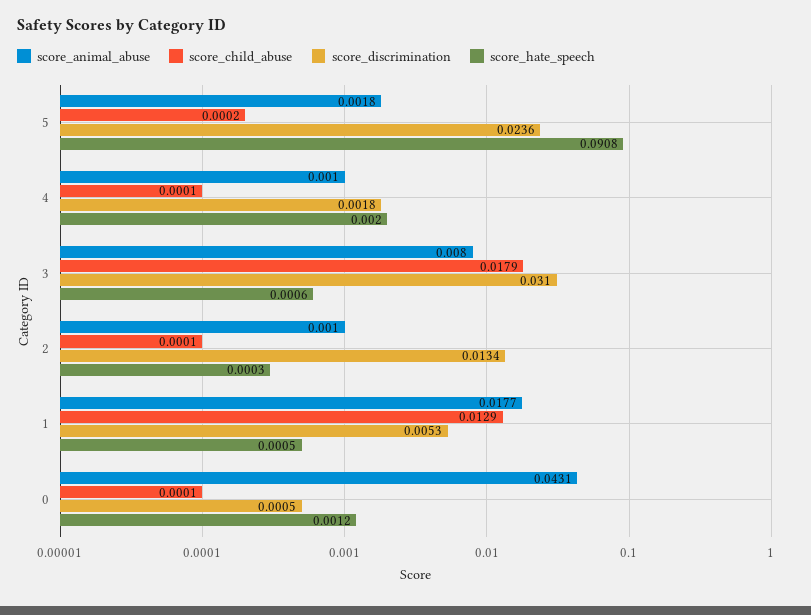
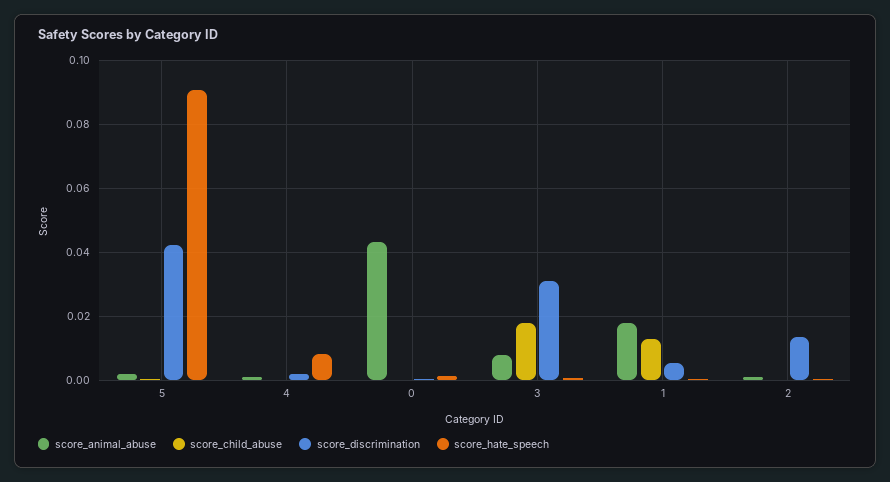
  {
    "score_animal_abuse": {
      "5": 0.0018,
      "4": 0.001,
      "3": 0.008,
      "2": 0.001,
      "1": 0.0177,
      "0": 0.0431
    },
    "score_child_abuse": {
      "5": 0.0002,
      "4": 0.0001,
      "3": 0.0179,
      "2": 0.0001,
      "1": 0.0129,
      "0": 0.0001
    },
    "score_discrimination": {
-     "5": 0.0236,
+     "5": 0.042,
      "4": 0.0018,
      "3": 0.031,
      "2": 0.0134,
      "1": 0.0053,
      "0": 0.0005
    },
    "score_hate_speech": {
      "5": 0.0908,
-     "4": 0.002,
+     "4": 0.008,
      "3": 0.0006,
      "2": 0.0003,
      "1": 0.0005,
      "0": 0.0012
    }
  }

